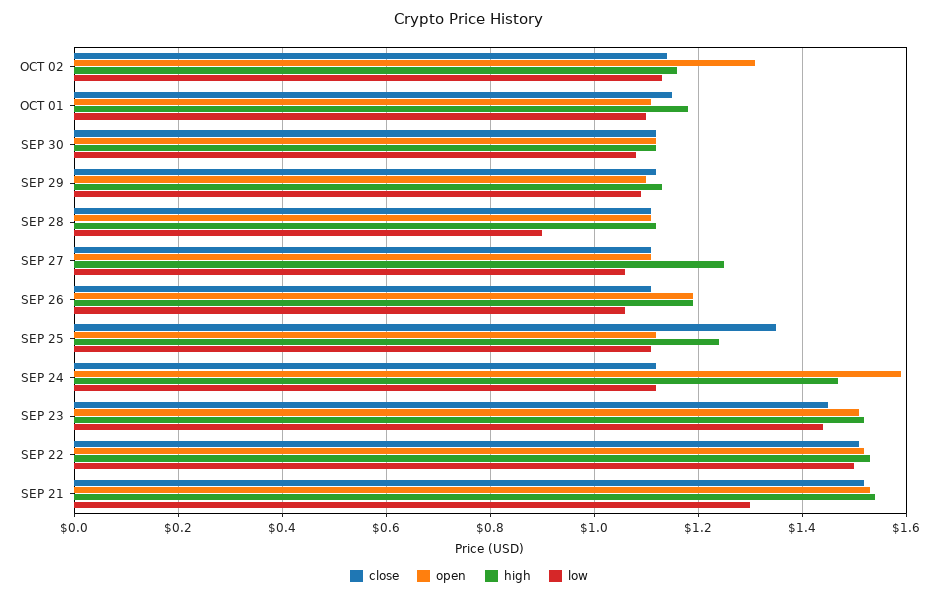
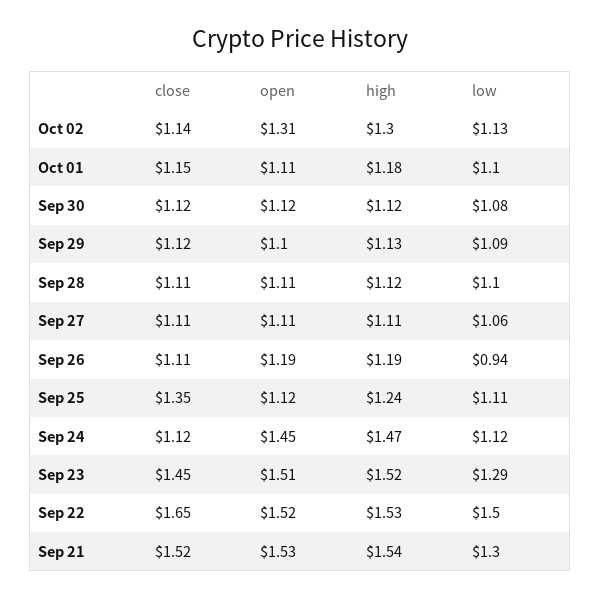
  {
    "close": {
      "OCT 02": 1.14,
      "OCT 01": 1.15,
      "SEP 30": 1.12,
      "SEP 29": 1.12,
      "SEP 28": 1.11,
      "SEP 27": 1.11,
      "SEP 26": 1.11,
      "SEP 25": 1.35,
      "SEP 24": 1.12,
      "SEP 23": 1.45,
-     "SEP 22": 1.5,
+     "SEP 22": 1.65,
      "SEP 21": 1.52
    },
    "open": {
      "OCT 02": 1.31,
      "OCT 01": 1.11,
      "SEP 30": 1.12,
      "SEP 29": 1.1,
      "SEP 28": 1.11,
      "SEP 27": 1.11,
      "SEP 26": 1.19,
      "SEP 25": 1.12,
-     "SEP 24": 1.6,
+     "SEP 24": 1.45,
      "SEP 23": 1.51,
      "SEP 22": 1.52,
      "SEP 21": 1.53
    },
    "high": {
-     "OCT 02": 1.15,
+     "OCT 02": 1.3,
      "OCT 01": 1.18,
      "SEP 30": 1.12,
      "SEP 29": 1.13,
      "SEP 28": 1.12,
-     "SEP 27": 1.25,
+     "SEP 27": 1.11,
      "SEP 26": 1.19,
      "SEP 25": 1.24,
      "SEP 24": 1.47,
      "SEP 23": 1.52,
      "SEP 22": 1.53,
      "SEP 21": 1.54
    },
    "low": {
      "OCT 02": 1.13,
      "OCT 01": 1.1,
      "SEP 30": 1.08,
      "SEP 29": 1.09,
-     "SEP 28": 0.9,
+     "SEP 28": 1.1,
      "SEP 27": 1.06,
-     "SEP 26": 1.05,
+     "SEP 26": 0.94,
      "SEP 25": 1.11,
      "SEP 24": 1.12,
-     "SEP 23": 1.45,
+     "SEP 23": 1.29,
      "SEP 22": 1.5,
      "SEP 21": 1.3
    }
  }

